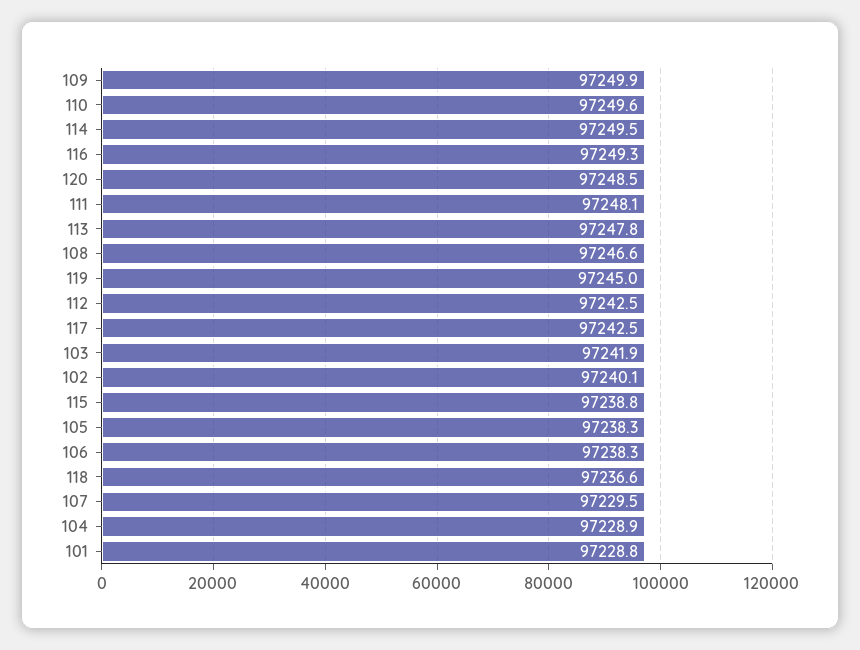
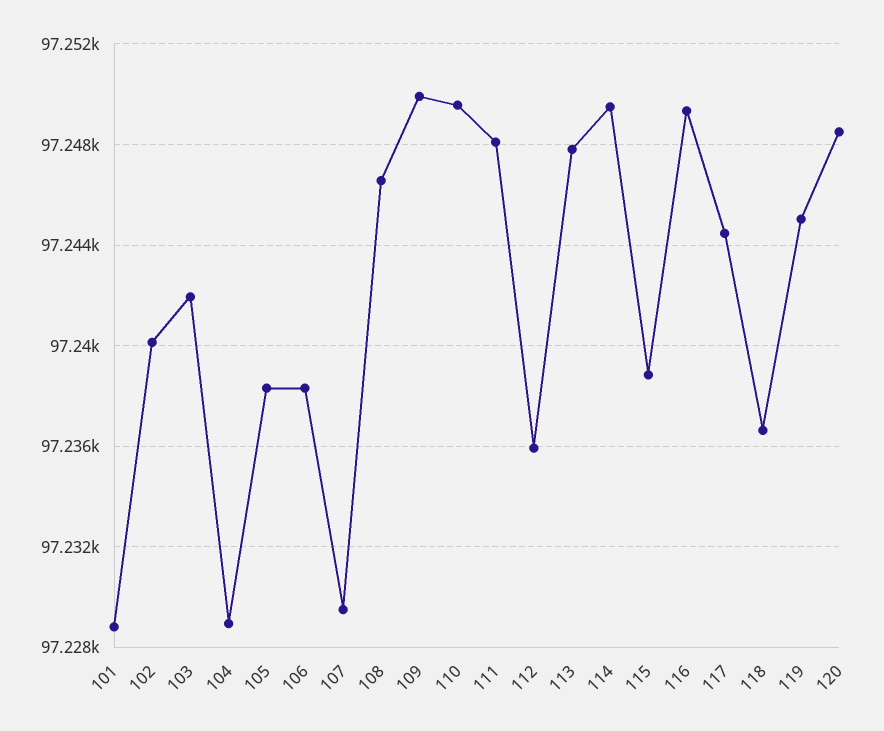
  {
    "109": 97249.9,
    "110": 97249.6,
    "114": 97249.5,
    "116": 97249.3,
    "120": 97248.5,
    "111": 97248.1,
    "113": 97247.8,
    "108": 97246.6,
    "119": 97245,
-   "112": 97242.5,
+   "112": 97236,
-   "117": 97242.5,
+   "117": 97244.5,
    "103": 97241.9,
    "102": 97240.1,
    "115": 97238.8,
    "105": 97238.3,
    "106": 97238.3,
    "118": 97236.6,
    "107": 97229.5,
    "104": 97228.9,
    "101": 97228.8
  }

